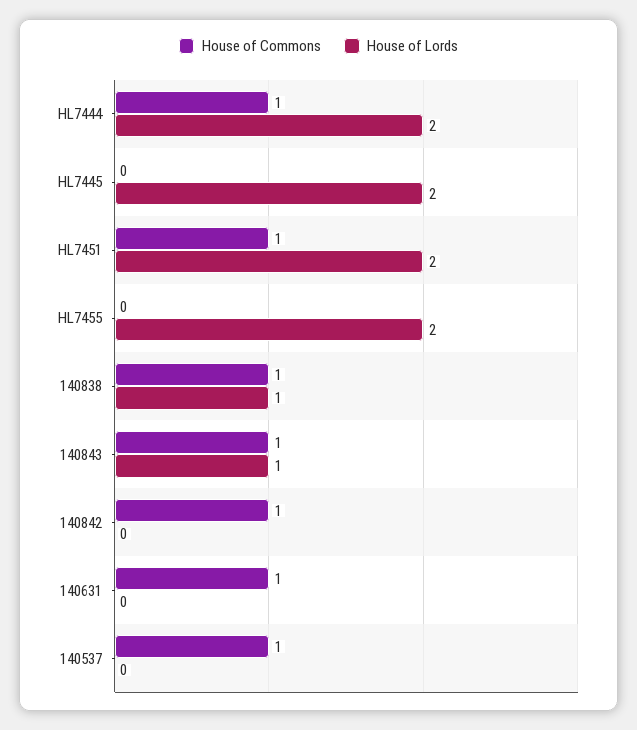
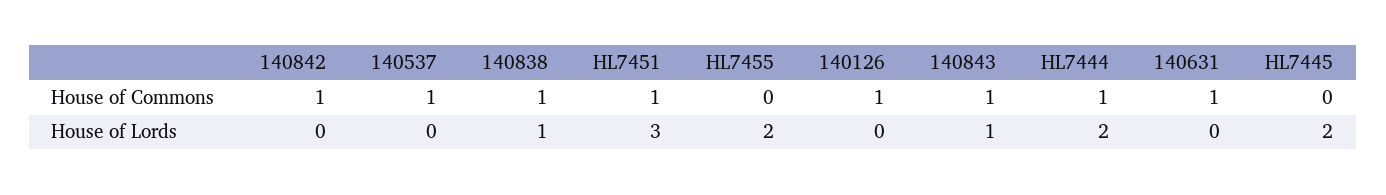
  {
    "House of Commons": {
      "HL7444": 1,
      "HL7445": 0,
      "HL7451": 1,
      "HL7455": 0,
      "140838": 1,
      "140843": 1,
      "140842": 1,
      "140631": 1,
-     "140537": 1
+     "140537": 1,
+     "140126": 1
    },
    "House of Lords": {
      "HL7444": 2,
      "HL7445": 2,
-     "HL7451": 2,
+     "HL7451": 3,
      "HL7455": 2,
      "140838": 1,
      "140843": 1,
      "140842": 0,
      "140631": 0,
-     "140537": 0
+     "140537": 0,
+     "140126": 0
    }
  }

